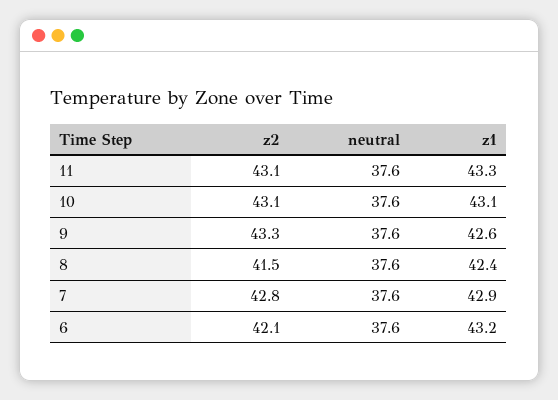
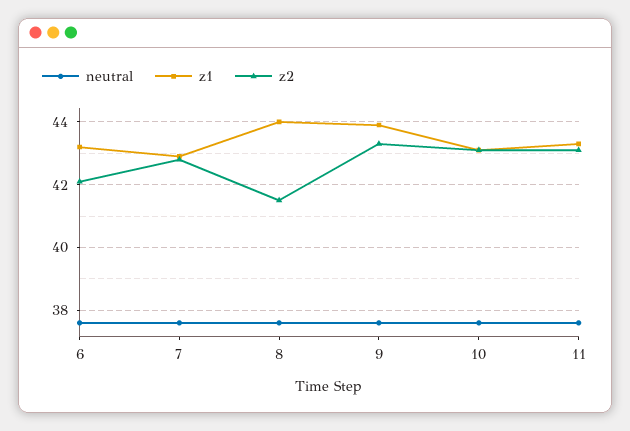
  {
    "z2": {
      "11": 43.1,
      "10": 43.1,
      "9": 43.3,
      "8": 41.5,
      "7": 42.8,
      "6": 42.1
    },
    "neutral": {
      "11": 37.6,
      "10": 37.6,
      "9": 37.6,
      "8": 37.6,
      "7": 37.6,
      "6": 37.6
    },
    "z1": {
      "11": 43.3,
      "10": 43.1,
-     "9": 42.6,
+     "9": 44,
-     "8": 42.4,
+     "8": 44,
      "7": 42.9,
      "6": 43.2
    }
  }

